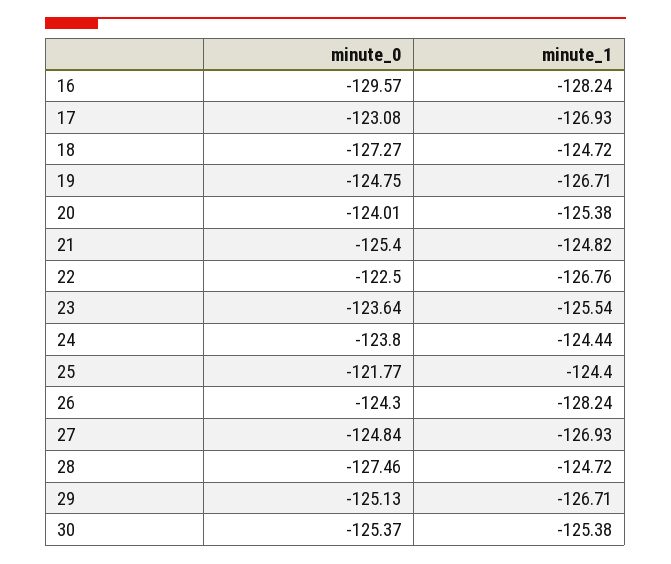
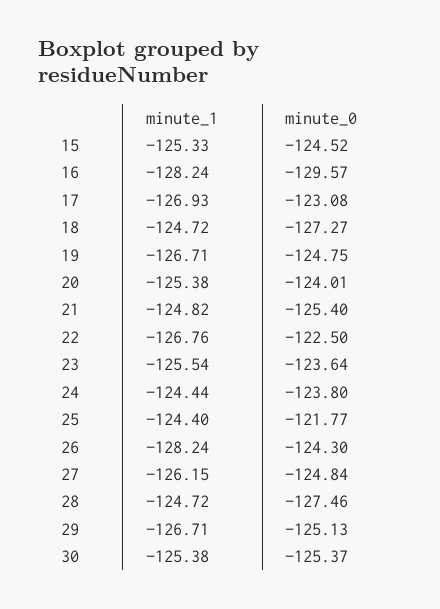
  {
    "minute_0": {
      "16": -129.57,
      "17": -123.08,
      "18": -127.27,
      "19": -124.75,
      "20": -124.01,
      "21": -125.4,
      "22": -122.5,
      "23": -123.64,
      "24": -123.8,
      "25": -121.77,
      "26": -124.3,
      "27": -124.84,
      "28": -127.46,
      "29": -125.13,
-     "30": -125.37
+     "30": -125.37,
+     "15": -124.52
    },
    "minute_1": {
      "16": -128.24,
      "17": -126.93,
      "18": -124.72,
      "19": -126.71,
      "20": -125.38,
      "21": -124.82,
      "22": -126.76,
      "23": -125.54,
      "24": -124.44,
      "25": -124.4,
      "26": -128.24,
-     "27": -126.93,
+     "27": -126.15,
      "28": -124.72,
      "29": -126.71,
-     "30": -125.38
+     "30": -125.38,
+     "15": -125.33
    }
  }

